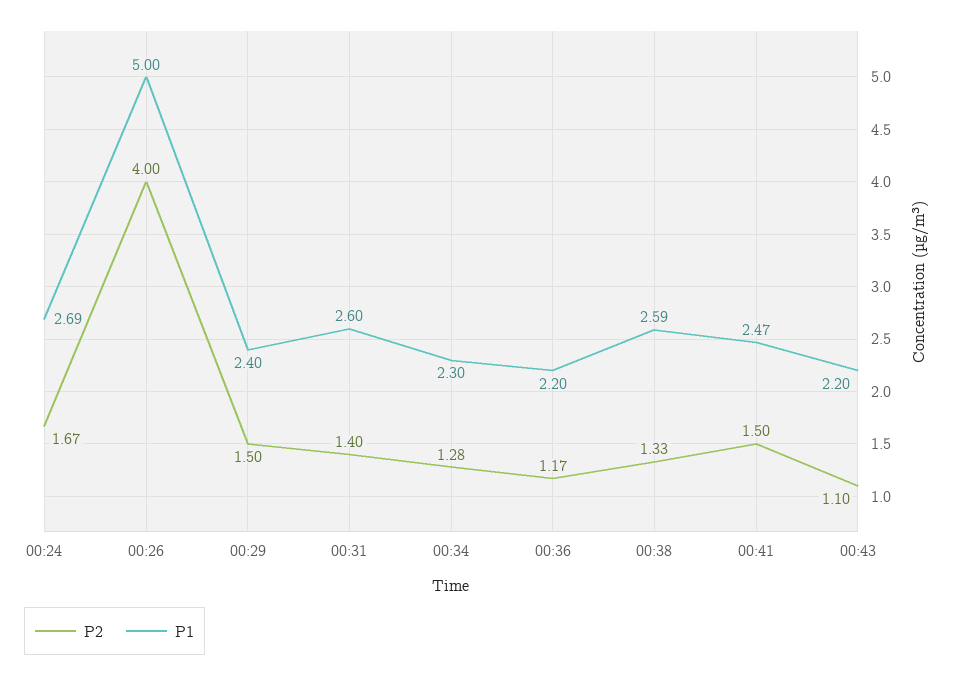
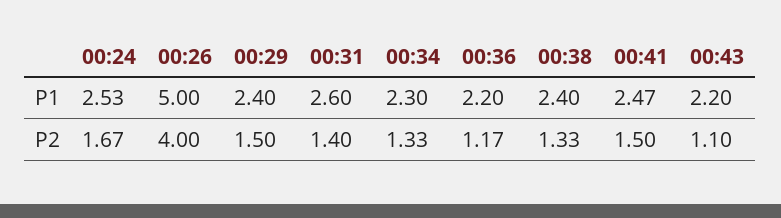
  {
    "P2": {
      "00:24": 1.67,
      "00:26": 4,
      "00:29": 1.5,
      "00:31": 1.4,
-     "00:34": 1.28,
+     "00:34": 1.33,
      "00:36": 1.17,
      "00:38": 1.33,
      "00:41": 1.5,
      "00:43": 1.1
    },
    "P1": {
-     "00:24": 2.69,
+     "00:24": 2.53,
      "00:26": 5,
      "00:29": 2.4,
      "00:31": 2.6,
      "00:34": 2.3,
      "00:36": 2.2,
-     "00:38": 2.59,
+     "00:38": 2.4,
      "00:41": 2.47,
      "00:43": 2.2
    }
  }

